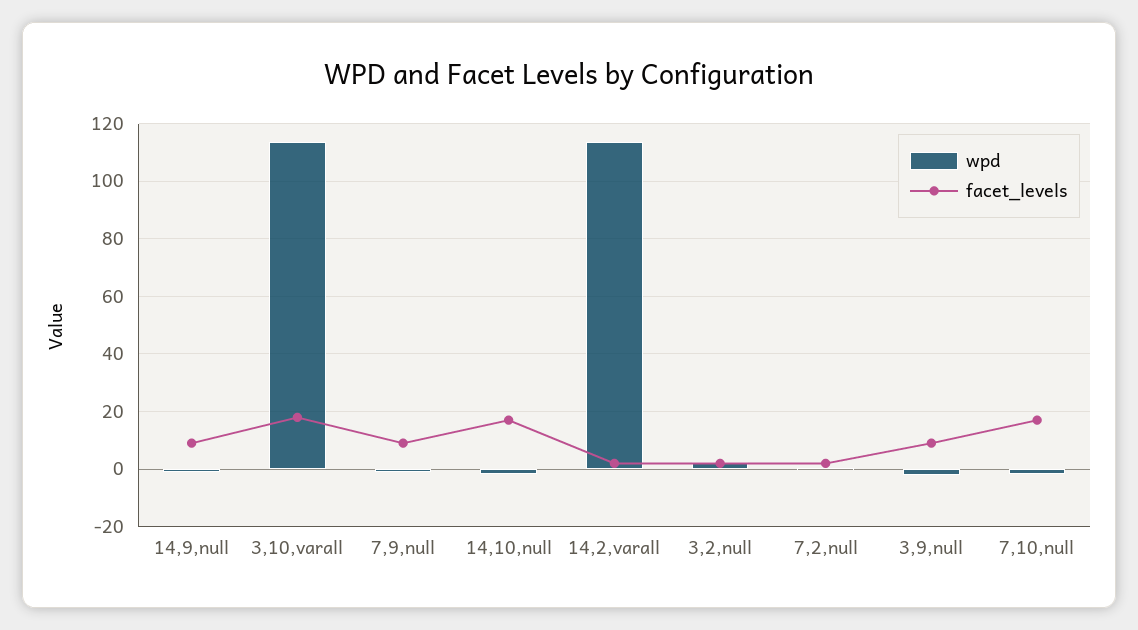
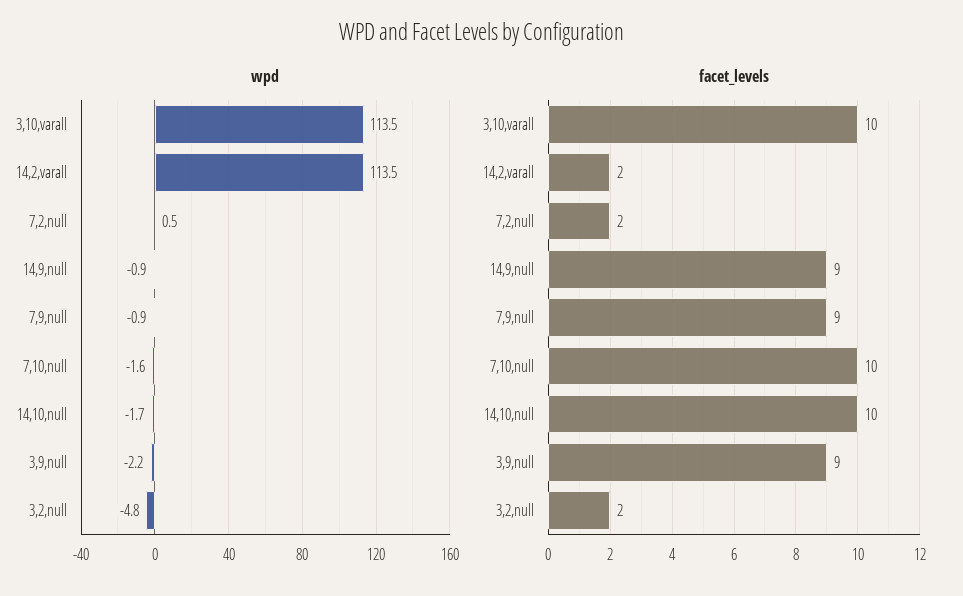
  {
    "wpd": {
      "14,9,null": -0.9,
      "3,10,varall": 113.5,
      "7,9,null": -0.9,
      "14,10,null": -1.7,
      "14,2,varall": 113.5,
-     "3,2,null": 2.5,
+     "3,2,null": -4.8,
      "7,2,null": 0.5,
      "3,9,null": -2.2,
      "7,10,null": -1.6
    },
    "facet_levels": {
      "14,9,null": 9,
-     "3,10,varall": 17.5,
+     "3,10,varall": 10,
      "7,9,null": 9,
-     "14,10,null": 17.5,
+     "14,10,null": 10,
      "14,2,varall": 2,
      "3,2,null": 2,
      "7,2,null": 2,
      "3,9,null": 9,
-     "7,10,null": 17.5
+     "7,10,null": 10
    }
  }

